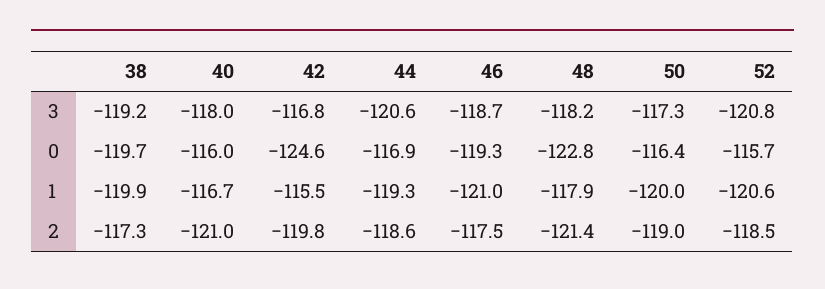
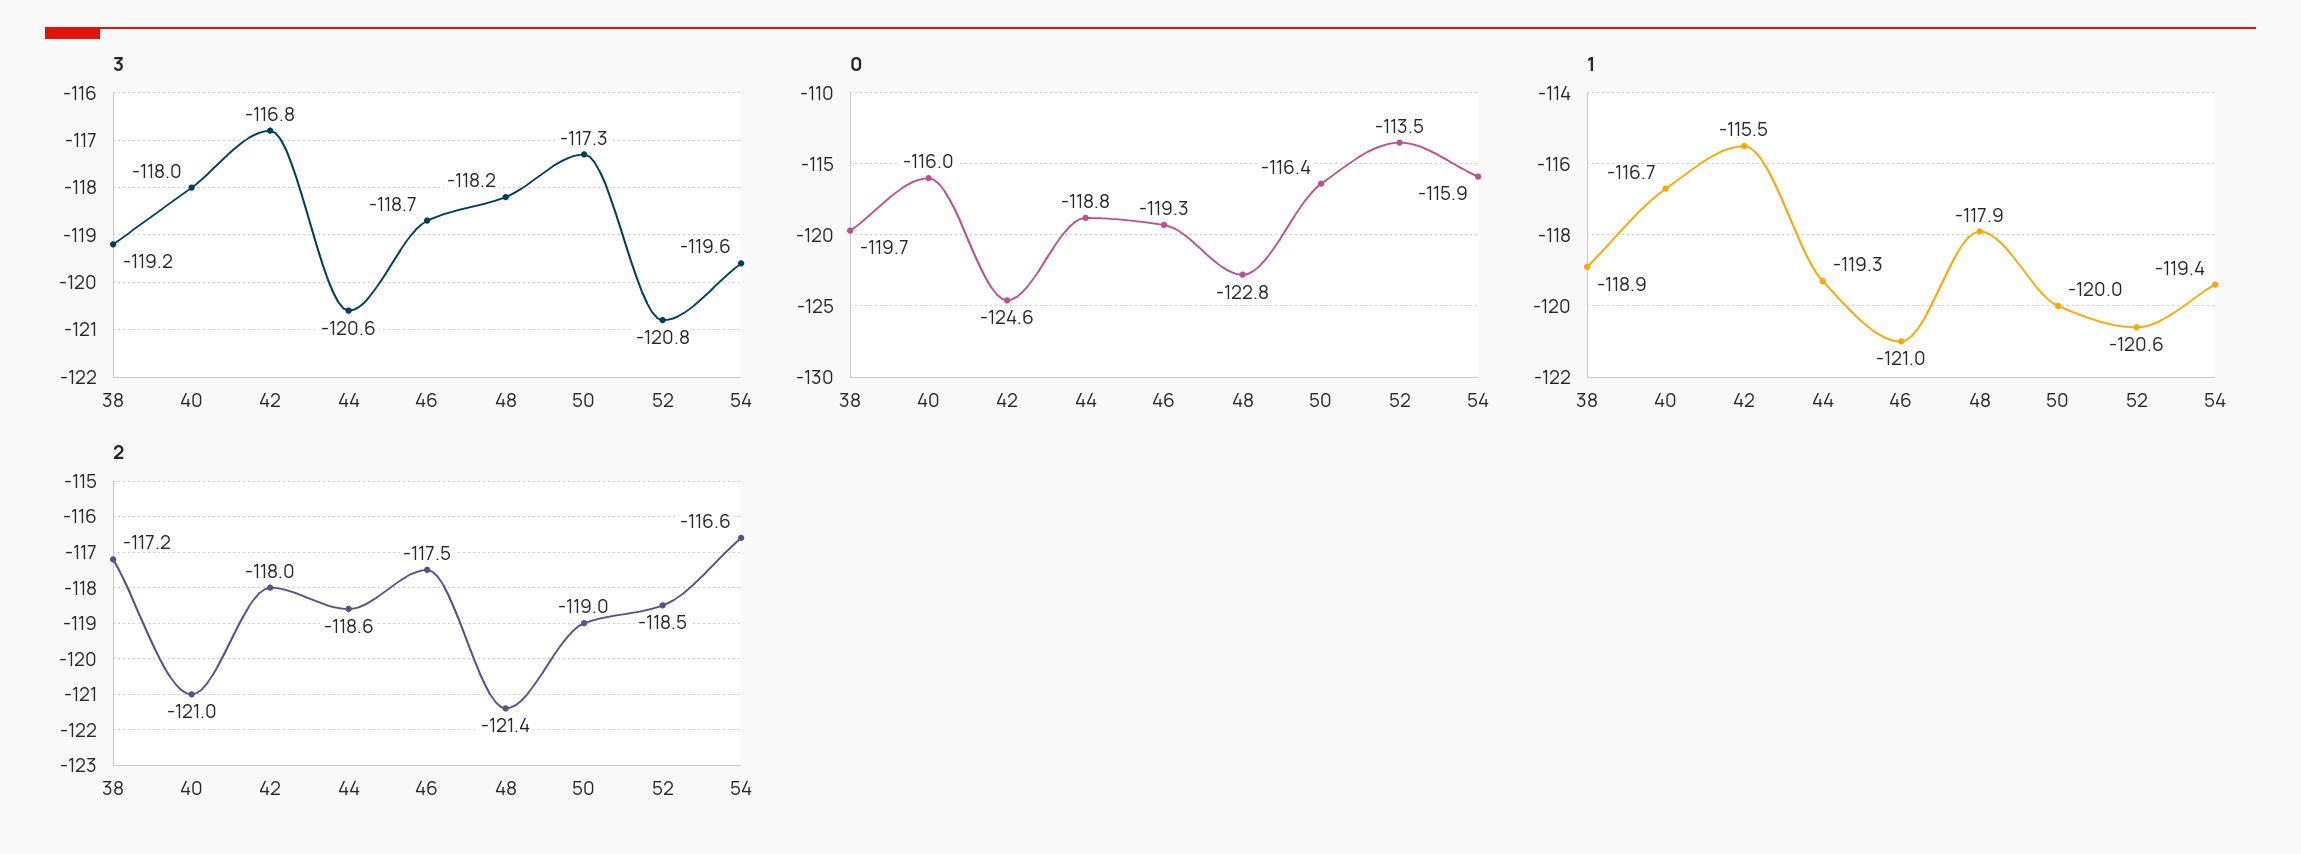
  {
    "3": {
      "38": -119.2,
      "40": -118,
      "42": -116.8,
      "44": -120.6,
      "46": -118.7,
      "48": -118.2,
      "50": -117.3,
-     "52": -120.8
+     "52": -120.8,
+     "54": -119.6
    },
    "0": {
      "38": -119.7,
      "40": -116,
      "42": -124.6,
-     "44": -116.9,
+     "44": -118.8,
      "46": -119.3,
      "48": -122.8,
      "50": -116.4,
-     "52": -115.7
+     "52": -113.5,
+     "54": -115.9
    },
    "1": {
-     "38": -119.9,
+     "38": -118.9,
      "40": -116.7,
      "42": -115.5,
      "44": -119.3,
      "46": -121,
      "48": -117.9,
      "50": -120,
-     "52": -120.6
+     "52": -120.6,
+     "54": -119.4
    },
    "2": {
-     "38": -117.3,
+     "38": -117.2,
      "40": -121,
-     "42": -119.8,
+     "42": -118,
      "44": -118.6,
      "46": -117.5,
      "48": -121.4,
      "50": -119,
-     "52": -118.5
+     "52": -118.5,
+     "54": -116.6
    }
  }

